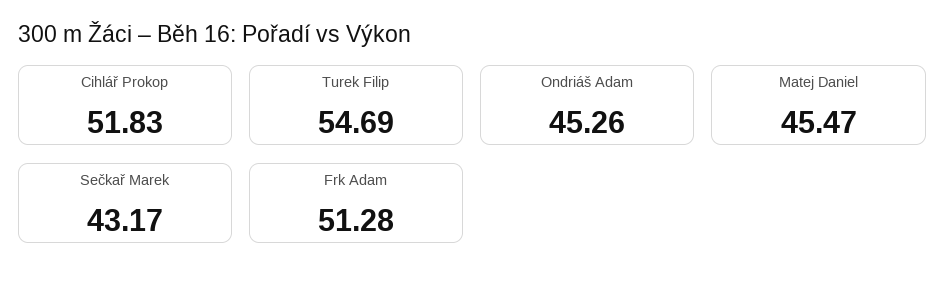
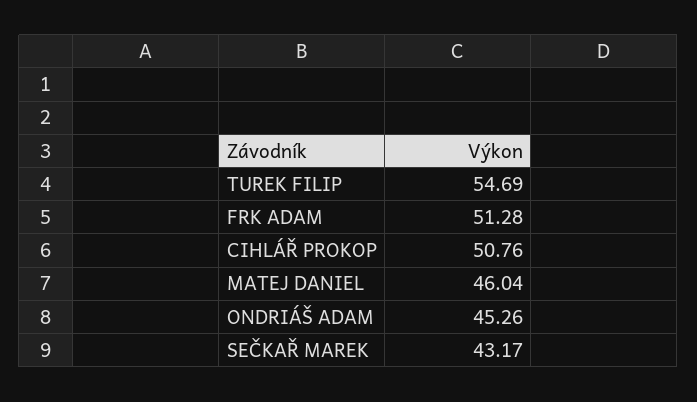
  {
-   "Cihlář Prokop": 51.83,
+   "Cihlář Prokop": 50.76,
    "Turek Filip": 54.69,
    "Ondriáš Adam": 45.26,
-   "Matej Daniel": 45.47,
+   "Matej Daniel": 46.04,
    "Sečkař Marek": 43.17,
    "Frk Adam": 51.28
  }

